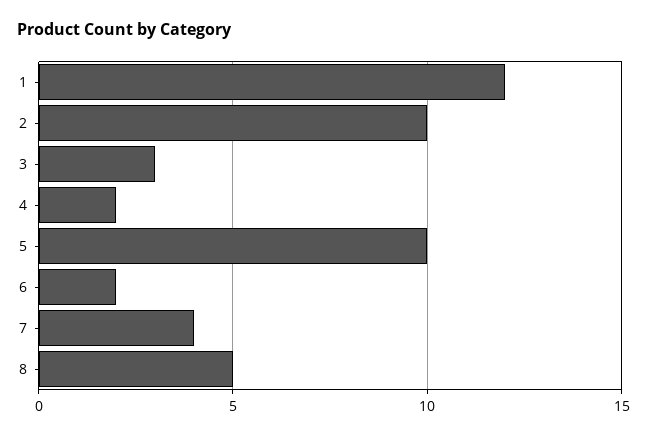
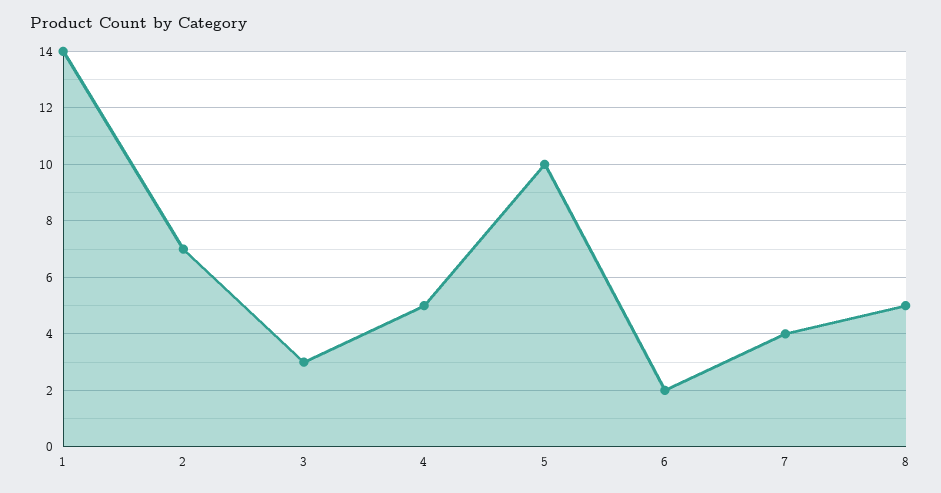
  {
-   "1": 12,
+   "1": 14,
-   "2": 10,
+   "2": 7,
    "3": 3,
-   "4": 2,
+   "4": 5,
    "5": 10,
    "6": 2,
    "7": 4,
    "8": 5
  }

